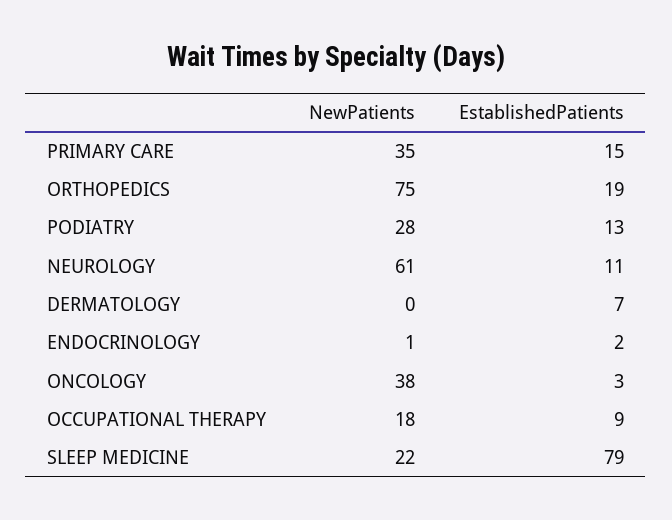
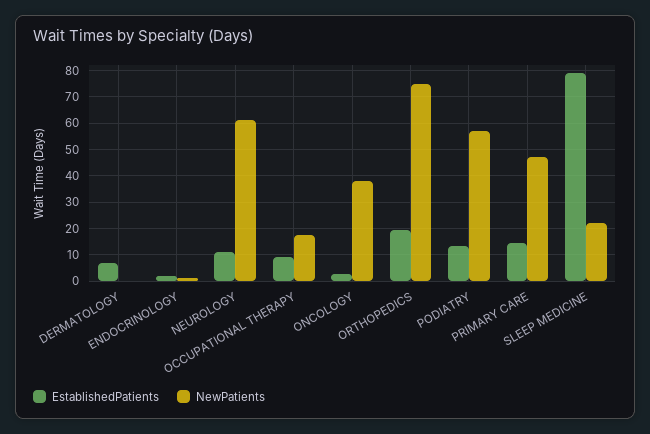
  {
    "NewPatients": {
-     "PRIMARY CARE": 35,
+     "PRIMARY CARE": 47.5,
      "ORTHOPEDICS": 75,
-     "PODIATRY": 28,
+     "PODIATRY": 57.5,
      "NEUROLOGY": 61,
      "DERMATOLOGY": 0,
      "ENDOCRINOLOGY": 1,
      "ONCOLOGY": 38,
      "OCCUPATIONAL THERAPY": 18,
      "SLEEP MEDICINE": 22
    },
    "EstablishedPatients": {
      "PRIMARY CARE": 15,
      "ORTHOPEDICS": 19,
      "PODIATRY": 13,
      "NEUROLOGY": 11,
      "DERMATOLOGY": 7,
      "ENDOCRINOLOGY": 2,
      "ONCOLOGY": 3,
      "OCCUPATIONAL THERAPY": 9,
      "SLEEP MEDICINE": 79
    }
  }

